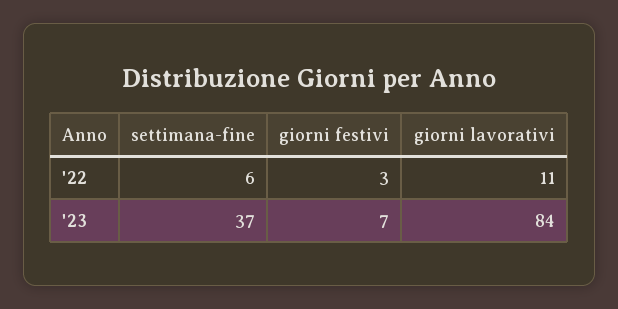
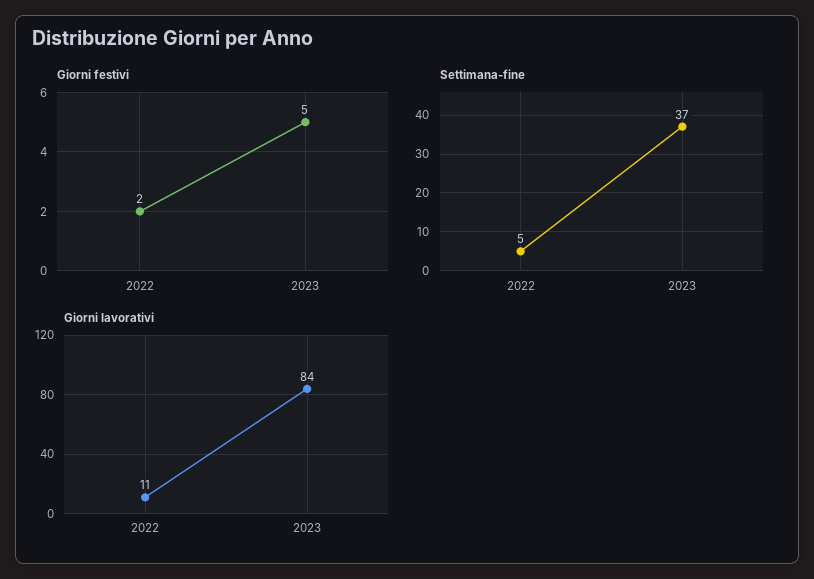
  {
    "settimana-fine": {
-     "'22": 6,
+     "'22": 5,
      "'23": 37
    },
    "giorni festivi": {
-     "'22": 3,
+     "'22": 2,
-     "'23": 7
+     "'23": 5
    },
    "giorni lavorativi": {
      "'22": 11,
      "'23": 84
    }
  }

